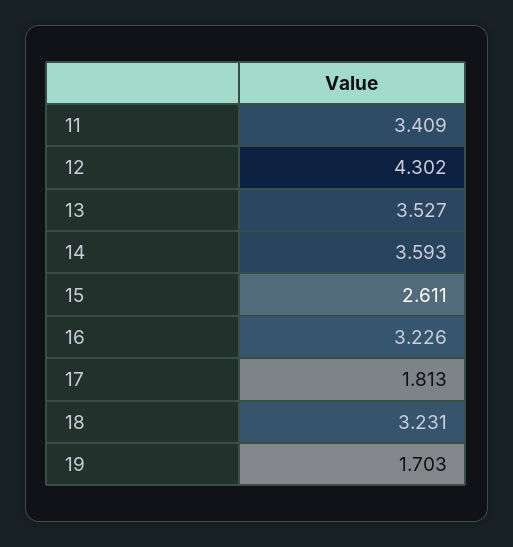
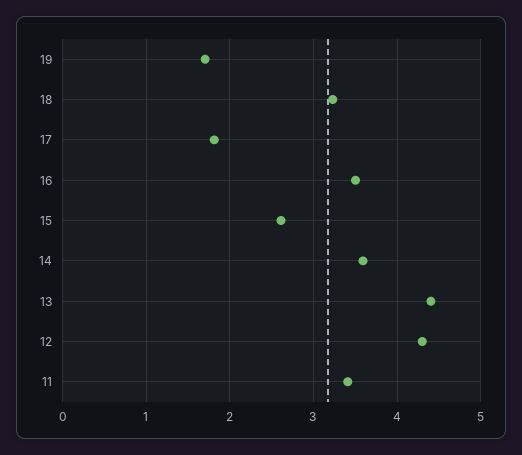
  {
    "11": 3.409,
    "12": 4.302,
-   "13": 3.527,
+   "13": 4.4,
    "14": 3.593,
    "15": 2.611,
-   "16": 3.226,
+   "16": 3.5,
    "17": 1.813,
    "18": 3.231,
    "19": 1.703
  }

